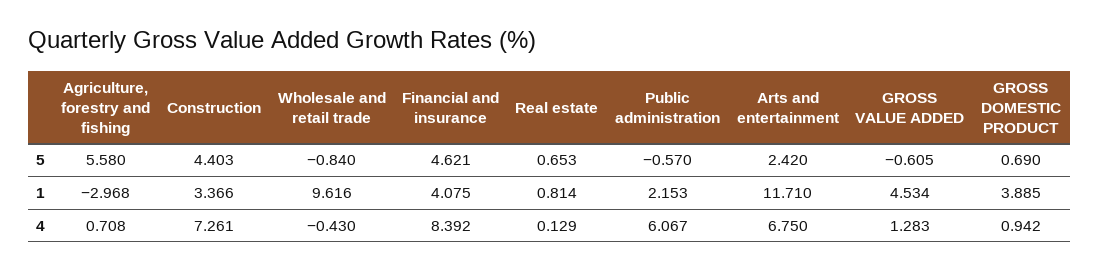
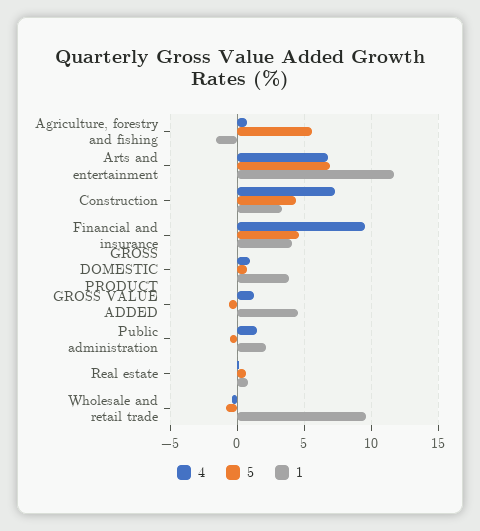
  {
    "5": {
      "Agriculture, forestry and fishing": 5.58,
      "Construction": 4.403,
      "Wholesale and retail trade": -0.84,
      "Financial and insurance": 4.621,
      "Real estate": 0.653,
      "Public administration": -0.57,
-     "Arts and entertainment": 2.42,
+     "Arts and entertainment": 7,
      "GROSS VALUE ADDED": -0.605,
      "GROSS DOMESTIC PRODUCT": 0.69
    },
    "1": {
-     "Agriculture, forestry and fishing": -2.968,
+     "Agriculture, forestry and fishing": -1.5,
      "Construction": 3.366,
      "Wholesale and retail trade": 9.616,
      "Financial and insurance": 4.075,
      "Real estate": 0.814,
      "Public administration": 2.153,
      "Arts and entertainment": 11.71,
      "GROSS VALUE ADDED": 4.534,
      "GROSS DOMESTIC PRODUCT": 3.885
    },
    "4": {
      "Agriculture, forestry and fishing": 0.708,
      "Construction": 7.261,
      "Wholesale and retail trade": -0.43,
-     "Financial and insurance": 8.392,
+     "Financial and insurance": 9.5,
      "Real estate": 0.129,
-     "Public administration": 6.067,
+     "Public administration": 1.5,
      "Arts and entertainment": 6.75,
      "GROSS VALUE ADDED": 1.283,
      "GROSS DOMESTIC PRODUCT": 0.942
    }
  }

